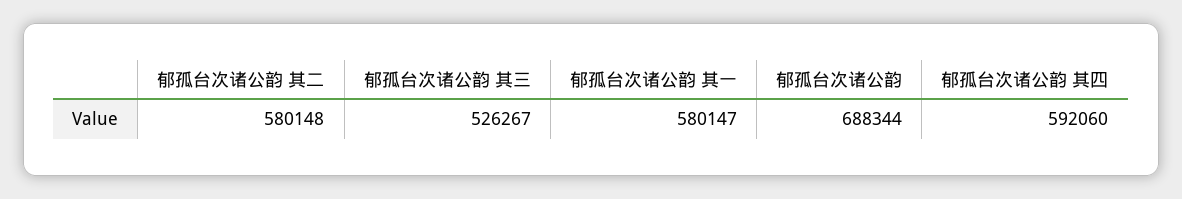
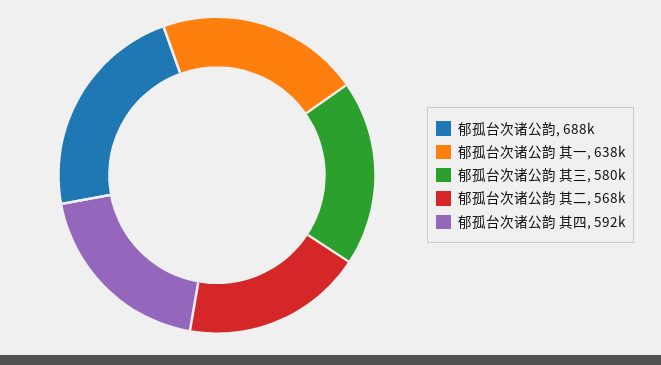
  {
-   "郁孤台次诸公韵 其二": 580148,
+   "郁孤台次诸公韵 其二": 568000,
-   "郁孤台次诸公韵 其三": 526267,
+   "郁孤台次诸公韵 其三": 580000,
-   "郁孤台次诸公韵 其一": 580147,
+   "郁孤台次诸公韵 其一": 638000,
    "郁孤台次诸公韵": 688344,
    "郁孤台次诸公韵 其四": 592060
  }

